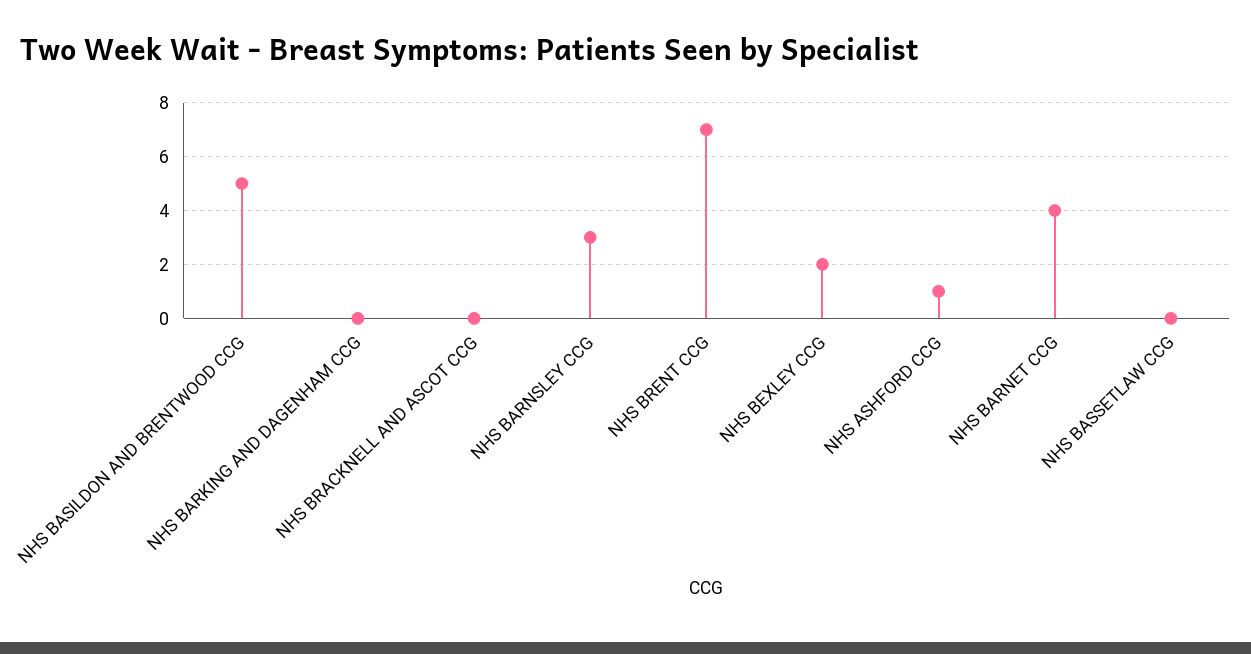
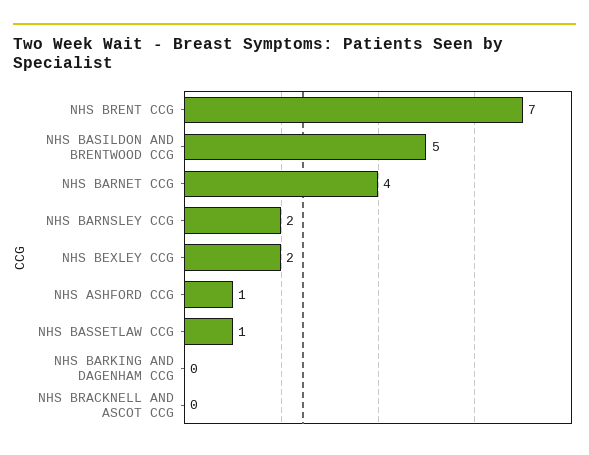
  {
    "NHS BASILDON AND BRENTWOOD CCG": 5,
    "NHS BARKING AND DAGENHAM CCG": 0,
    "NHS BRACKNELL AND ASCOT CCG": 0,
-   "NHS BARNSLEY CCG": 3,
+   "NHS BARNSLEY CCG": 2,
    "NHS BRENT CCG": 7,
    "NHS BEXLEY CCG": 2,
    "NHS ASHFORD CCG": 1,
    "NHS BARNET CCG": 4,
-   "NHS BASSETLAW CCG": 0
+   "NHS BASSETLAW CCG": 1
  }

